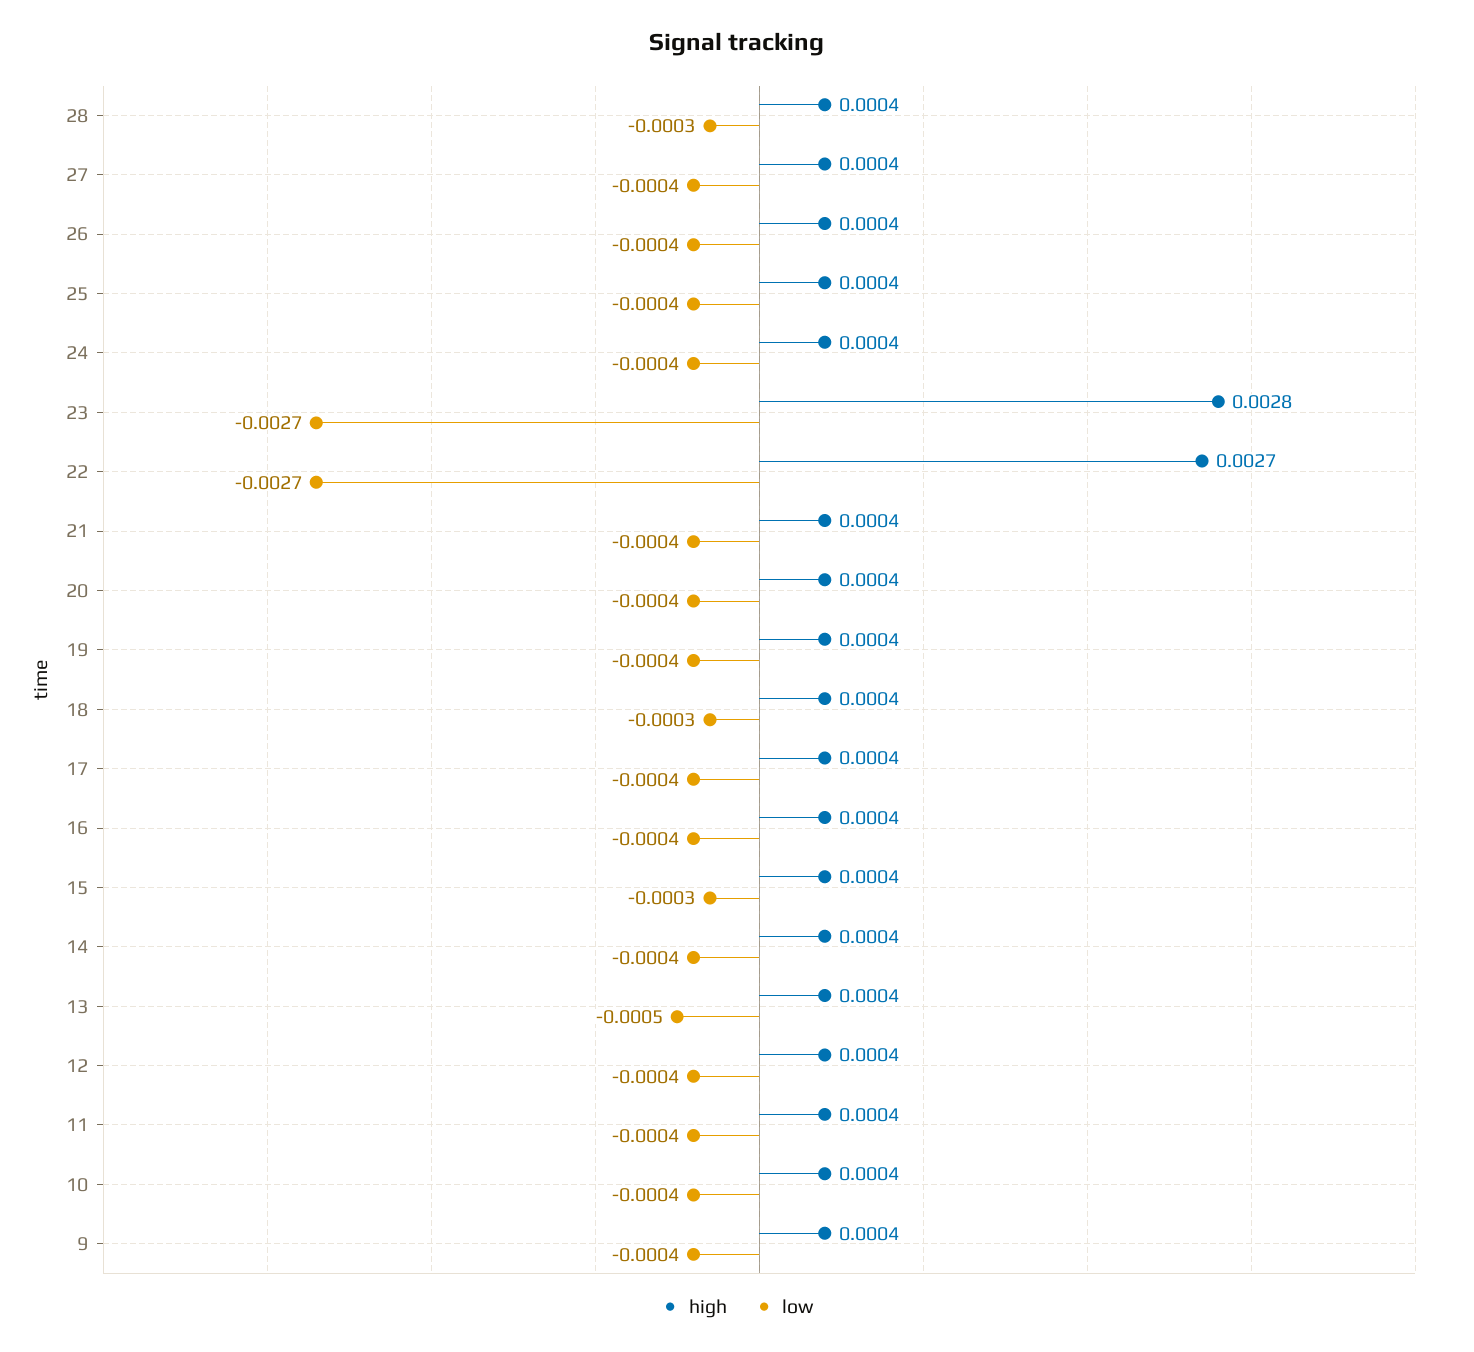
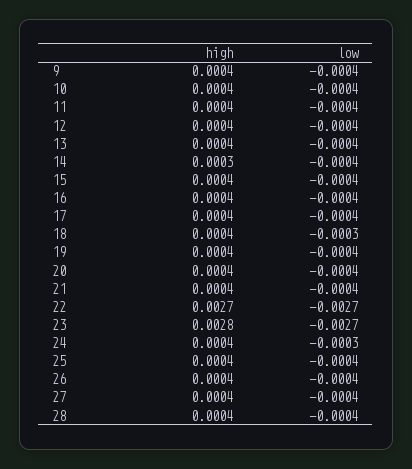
  {
    "high": {
      "28": 0.0004,
      "27": 0.0004,
      "26": 0.0004,
      "25": 0.0004,
      "24": 0.0004,
      "23": 0.0028,
      "22": 0.0027,
      "21": 0.0004,
      "20": 0.0004,
      "19": 0.0004,
      "18": 0.0004,
      "17": 0.0004,
      "16": 0.0004,
      "15": 0.0004,
-     "14": 0.0004,
+     "14": 0.0003,
      "13": 0.0004,
      "12": 0.0004,
      "11": 0.0004,
      "10": 0.0004,
      "9": 0.0004
    },
    "low": {
-     "28": -0.0003,
+     "28": -0.0004,
      "27": -0.0004,
      "26": -0.0004,
      "25": -0.0004,
-     "24": -0.0004,
+     "24": -0.0003,
      "23": -0.0027,
      "22": -0.0027,
      "21": -0.0004,
      "20": -0.0004,
      "19": -0.0004,
      "18": -0.0003,
      "17": -0.0004,
      "16": -0.0004,
-     "15": -0.0003,
+     "15": -0.0004,
      "14": -0.0004,
-     "13": -0.0005,
+     "13": -0.0004,
      "12": -0.0004,
      "11": -0.0004,
      "10": -0.0004,
      "9": -0.0004
    }
  }

